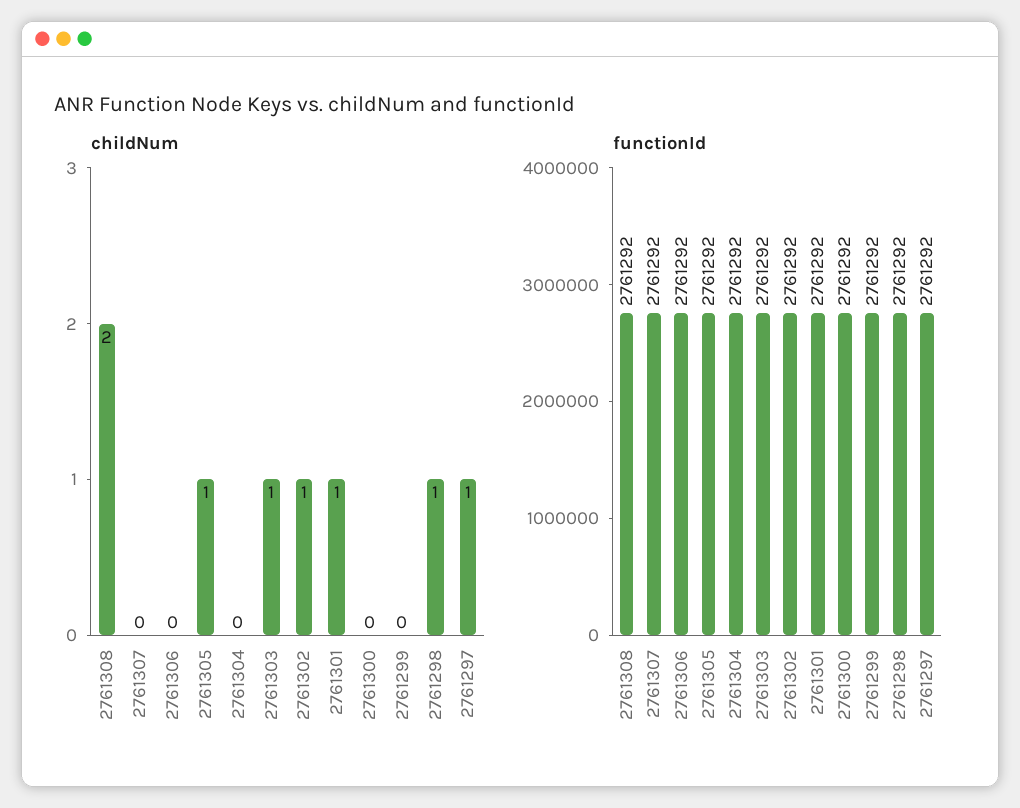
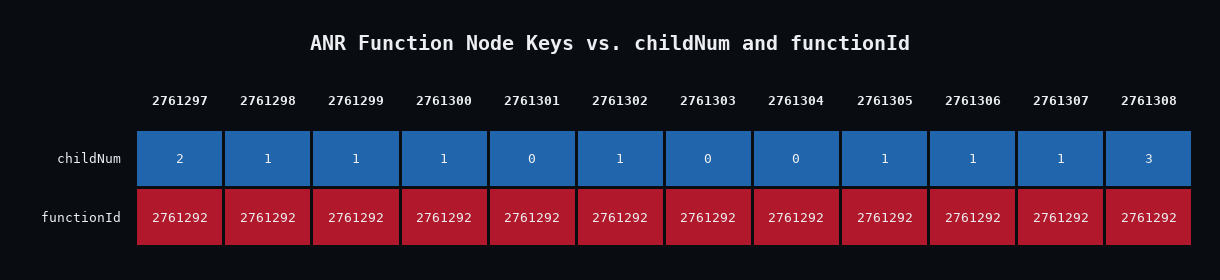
  {
    "childNum": {
-     "2761308": 2,
+     "2761308": 3,
-     "2761307": 0,
+     "2761307": 1,
-     "2761306": 0,
+     "2761306": 1,
      "2761305": 1,
      "2761304": 0,
-     "2761303": 1,
+     "2761303": 0,
      "2761302": 1,
-     "2761301": 1,
+     "2761301": 0,
-     "2761300": 0,
+     "2761300": 1,
-     "2761299": 0,
+     "2761299": 1,
      "2761298": 1,
-     "2761297": 1
+     "2761297": 2
    },
    "functionId": {
      "2761308": 2761292,
      "2761307": 2761292,
      "2761306": 2761292,
      "2761305": 2761292,
      "2761304": 2761292,
      "2761303": 2761292,
      "2761302": 2761292,
      "2761301": 2761292,
      "2761300": 2761292,
      "2761299": 2761292,
      "2761298": 2761292,
      "2761297": 2761292
    }
  }

